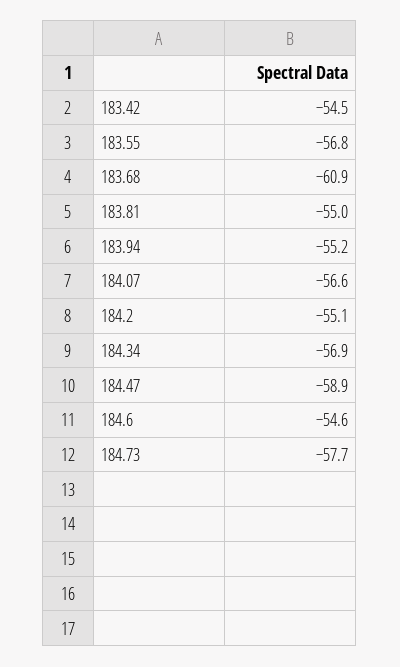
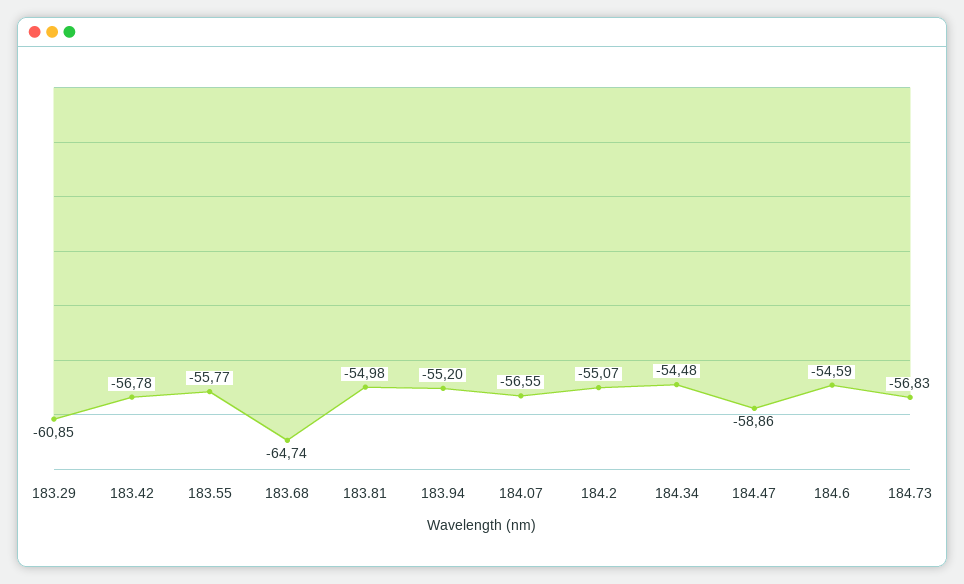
  {
-   "183.42": -54.5,
+   "183.42": -56.78,
-   "183.55": -56.8,
+   "183.55": -55.77,
-   "183.68": -60.9,
+   "183.68": -64.74,
    "183.81": -54.98,
    "183.94": -55.2,
    "184.07": -56.55,
    "184.2": -55.07,
-   "184.34": -56.9,
+   "184.34": -54.48,
    "184.47": -58.86,
    "184.6": -54.59,
-   "184.73": -57.7
+   "184.73": -56.83,
+   "183.29": -60.85
  }

